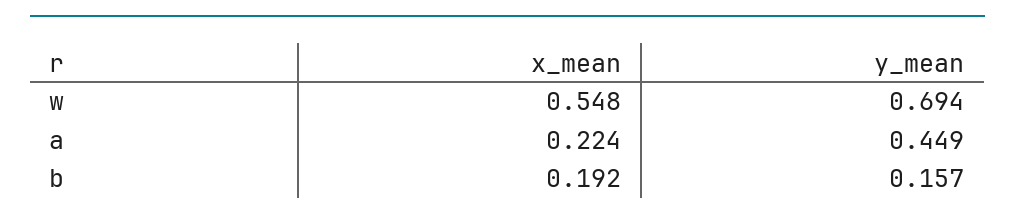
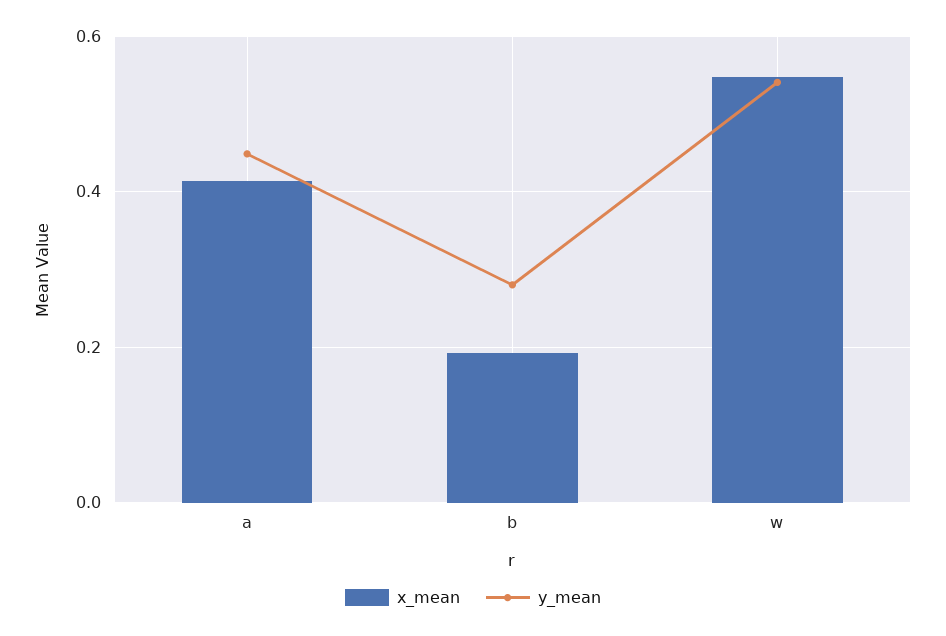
  {
    "x_mean": {
      "w": 0.548,
-     "a": 0.224,
+     "a": 0.42,
      "b": 0.192
    },
    "y_mean": {
-     "w": 0.694,
+     "w": 0.54,
      "a": 0.449,
-     "b": 0.157
+     "b": 0.28
    }
  }

